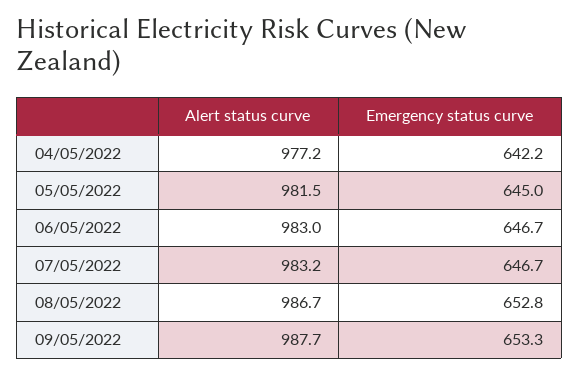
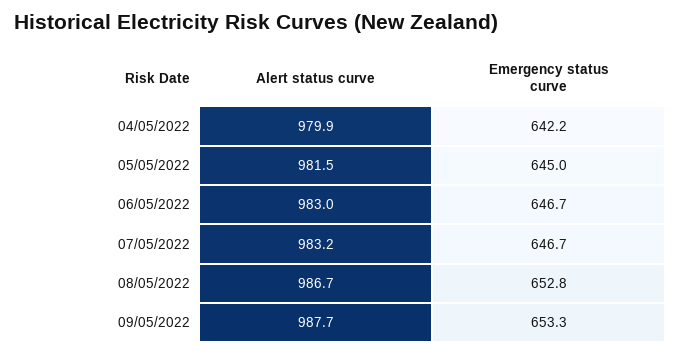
  {
    "Alert status curve": {
-     "04/05/2022": 977.2,
+     "04/05/2022": 979.9,
      "05/05/2022": 981.5,
      "06/05/2022": 983,
      "07/05/2022": 983.2,
      "08/05/2022": 986.7,
      "09/05/2022": 987.7
    },
    "Emergency status curve": {
      "04/05/2022": 642.2,
      "05/05/2022": 645,
      "06/05/2022": 646.7,
      "07/05/2022": 646.7,
      "08/05/2022": 652.8,
      "09/05/2022": 653.3
    }
  }

